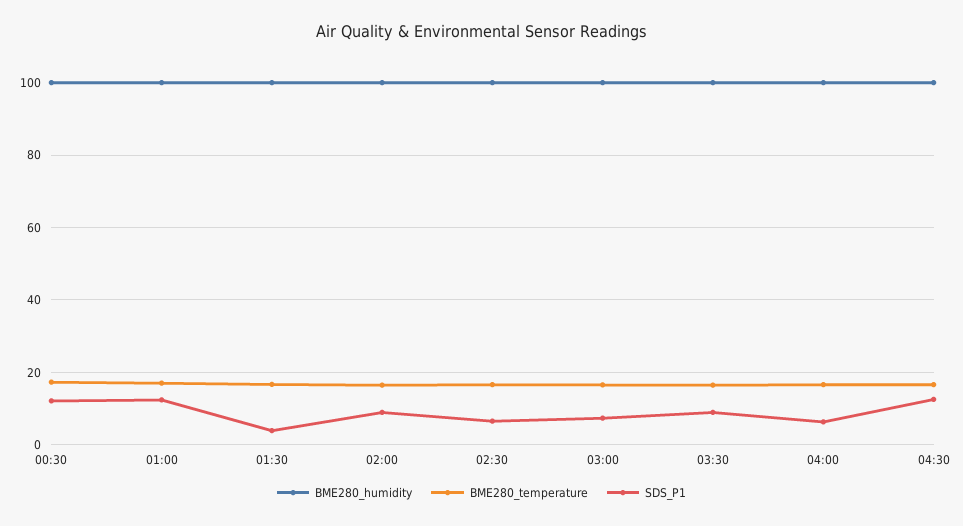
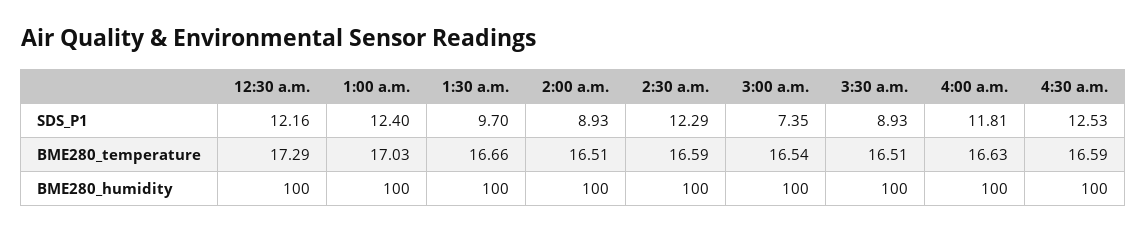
  {
    "BME280_humidity": {
      "00:30": 100,
      "01:00": 100,
      "01:30": 100,
      "02:00": 100,
      "02:30": 100,
      "03:00": 100,
      "03:30": 100,
      "04:00": 100,
      "04:30": 100
    },
    "BME280_temperature": {
      "00:30": 17.29,
      "01:00": 17.03,
      "01:30": 16.66,
      "02:00": 16.51,
      "02:30": 16.59,
      "03:00": 16.54,
      "03:30": 16.51,
      "04:00": 16.63,
      "04:30": 16.59
    },
    "SDS_P1": {
      "00:30": 12.16,
      "01:00": 12.4,
-     "01:30": 4,
+     "01:30": 9.7,
      "02:00": 8.93,
-     "02:30": 6,
+     "02:30": 12.29,
      "03:00": 7.35,
      "03:30": 8.93,
-     "04:00": 6,
+     "04:00": 11.81,
      "04:30": 12.53
    }
  }

